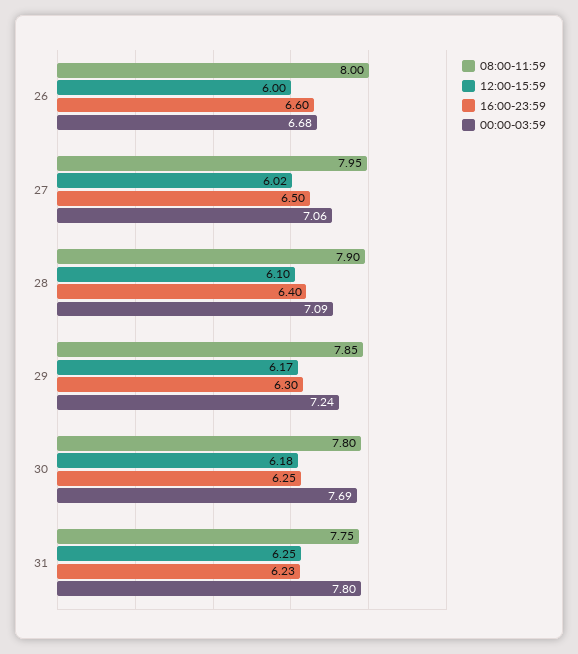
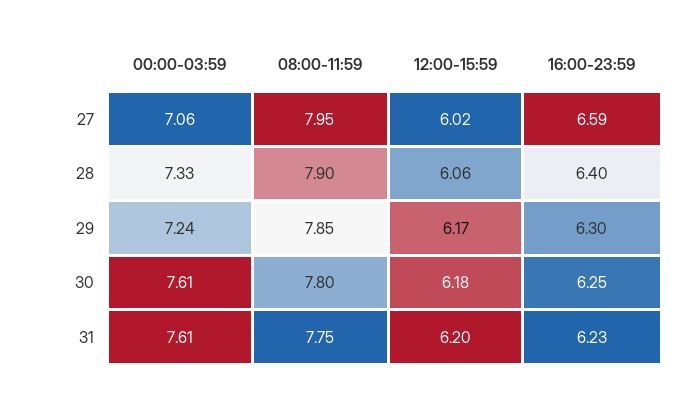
  {
    "08:00-11:59": {
-     "26": 8,
      "27": 7.95,
      "28": 7.9,
      "29": 7.85,
      "30": 7.8,
      "31": 7.75
    },
    "12:00-15:59": {
-     "26": 6,
      "27": 6.02,
-     "28": 6.1,
+     "28": 6.06,
      "29": 6.17,
      "30": 6.18,
-     "31": 6.25
+     "31": 6.2
    },
    "16:00-23:59": {
-     "26": 6.6,
-     "27": 6.5,
+     "27": 6.59,
      "28": 6.4,
      "29": 6.3,
      "30": 6.25,
      "31": 6.23
    },
    "00:00-03:59": {
-     "26": 6.68,
      "27": 7.06,
-     "28": 7.09,
+     "28": 7.33,
      "29": 7.24,
-     "30": 7.69,
+     "30": 7.61,
-     "31": 7.8
+     "31": 7.61
    }
  }

